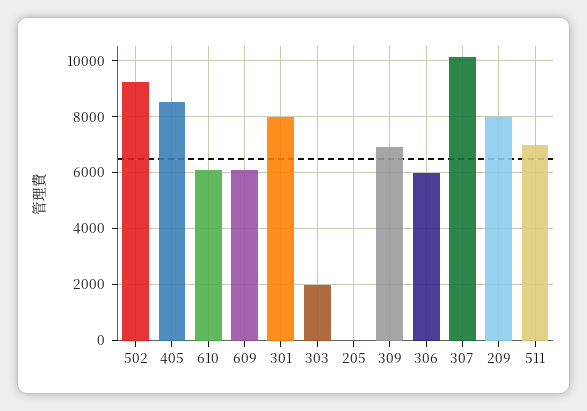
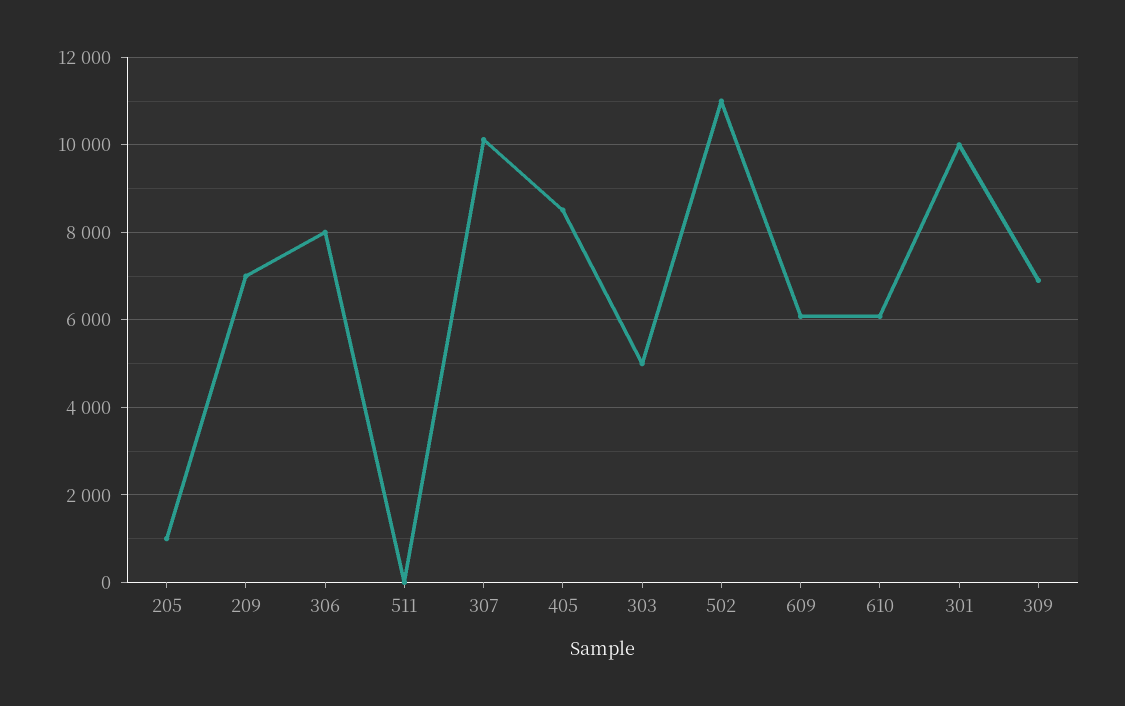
  {
-   "502": 9250,
+   "502": 11000,
    "405": 8600,
    "610": 6000,
    "609": 6000,
-   "301": 8000,
+   "301": 10000,
-   "303": 2000,
+   "303": 5000,
-   "205": 0,
+   "205": 1000,
    "309": 7000,
-   "306": 6000,
+   "306": 8000,
    "307": 10200,
-   "209": 8000,
+   "209": 7000,
-   "511": 7000
+   "511": 0
  }

